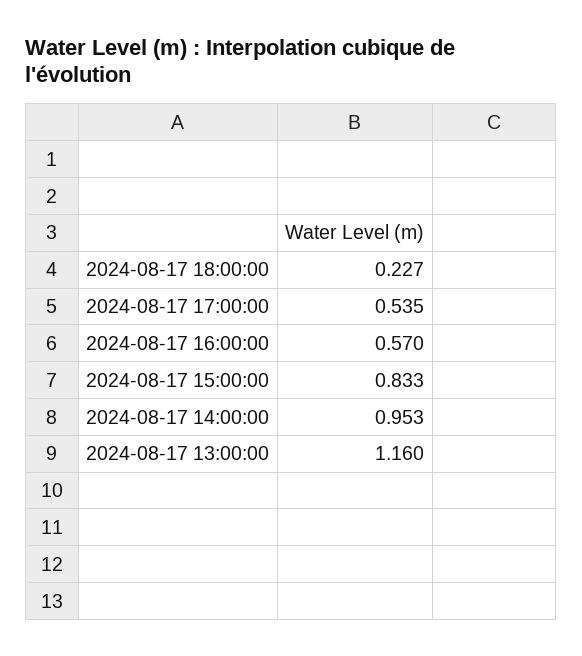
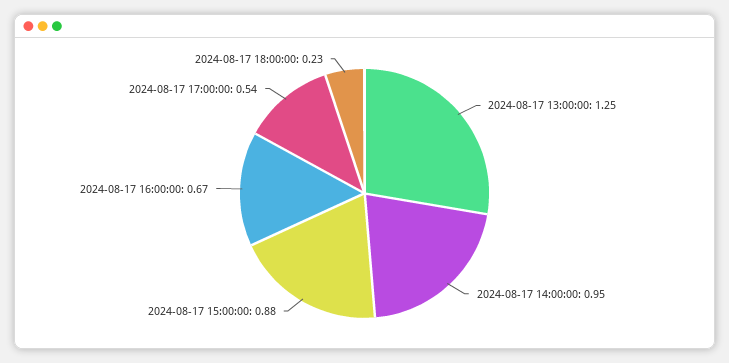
  {
    "2024-08-17 18:00:00": 0.227,
    "2024-08-17 17:00:00": 0.535,
-   "2024-08-17 16:00:00": 0.57,
+   "2024-08-17 16:00:00": 0.67,
-   "2024-08-17 15:00:00": 0.833,
+   "2024-08-17 15:00:00": 0.88,
    "2024-08-17 14:00:00": 0.953,
-   "2024-08-17 13:00:00": 1.16
+   "2024-08-17 13:00:00": 1.25
  }

